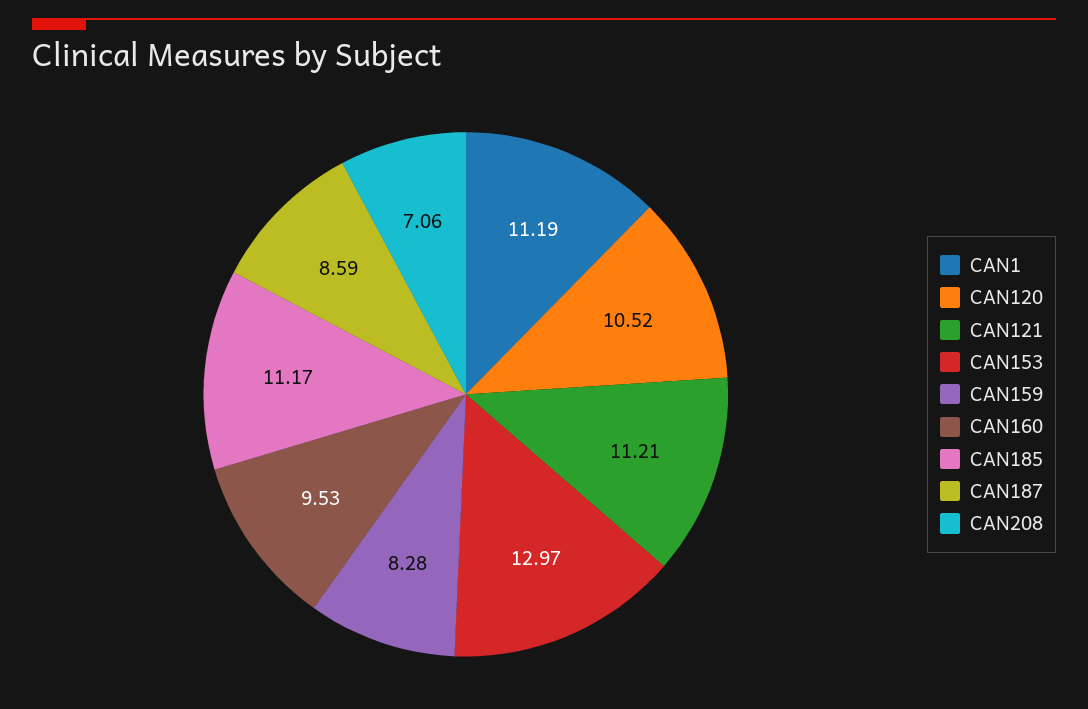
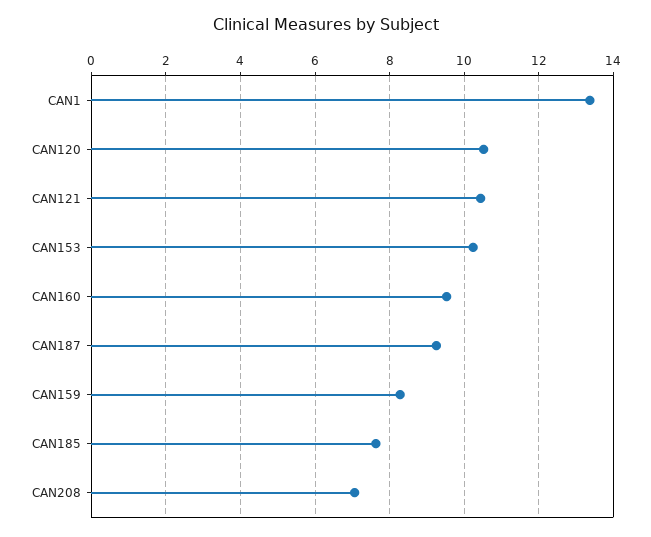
  {
-   "CAN1": 11.19,
+   "CAN1": 13.4,
    "CAN120": 10.52,
-   "CAN121": 11.21,
+   "CAN121": 10.4,
-   "CAN153": 12.97,
+   "CAN153": 10.2,
    "CAN159": 8.28,
    "CAN160": 9.53,
-   "CAN185": 11.17,
+   "CAN185": 7.6,
-   "CAN187": 8.59,
+   "CAN187": 9.2,
    "CAN208": 7.06
  }

